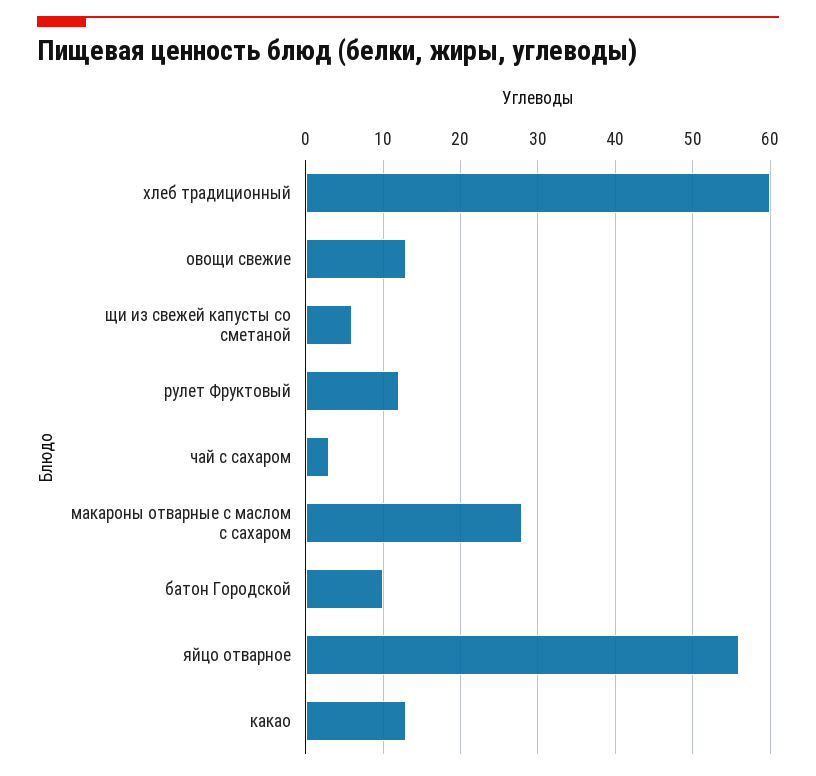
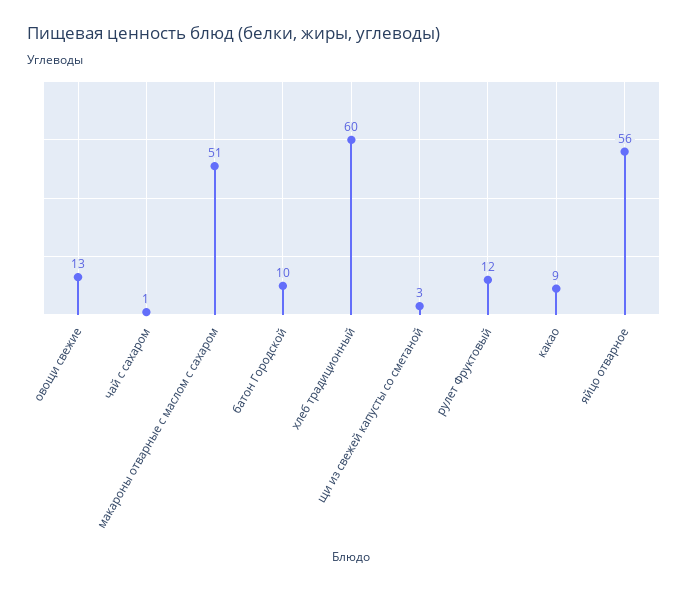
  {
    "хлеб традиционный": 60,
    "овощи свежие": 13,
-   "щи из свежей капусты со сметаной": 6,
+   "щи из свежей капусты со сметаной": 3,
    "рулет Фруктовый": 12,
-   "чай с сахаром": 3,
+   "чай с сахаром": 1,
-   "макароны отварные с маслом с сахаром": 28,
+   "макароны отварные с маслом с сахаром": 51,
    "батон Городской": 10,
    "яйцо отварное": 56,
-   "какао": 13
+   "какао": 9
  }

